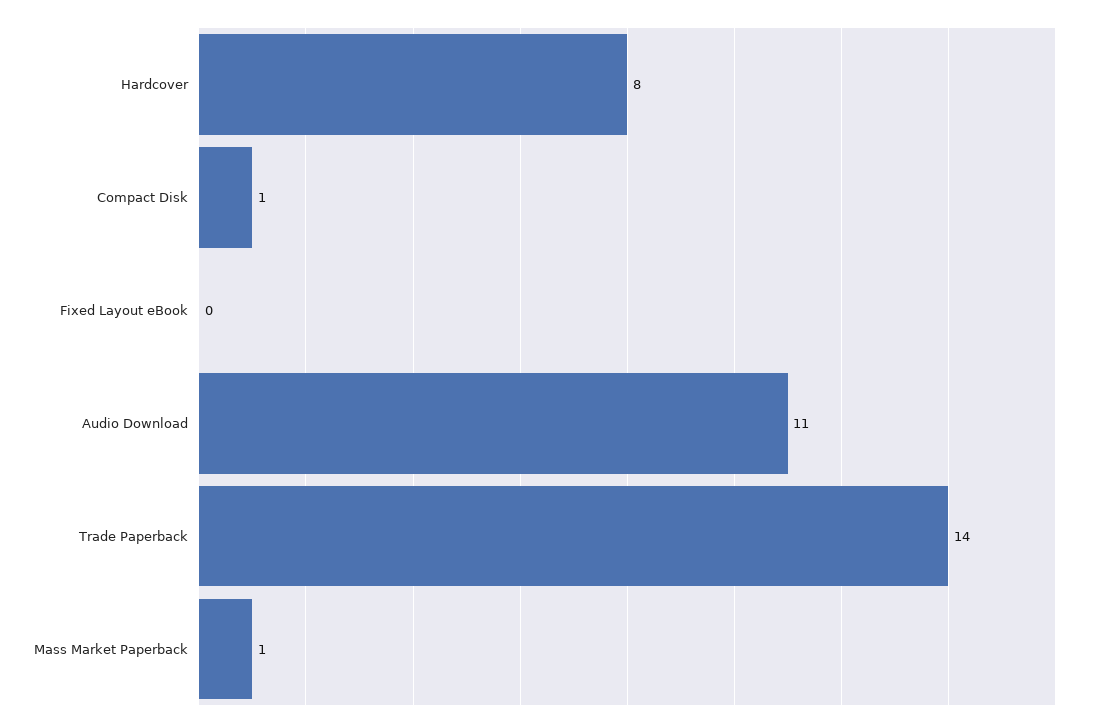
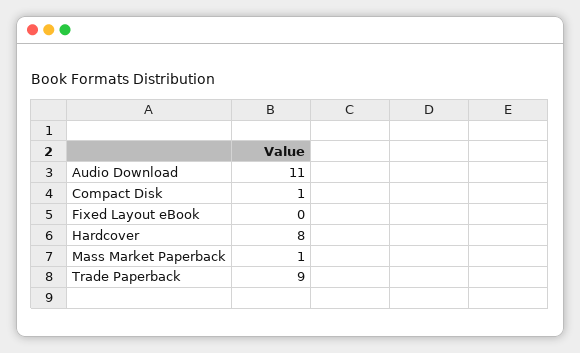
  {
    "Hardcover": 8,
    "Compact Disk": 1,
    "Fixed Layout eBook": 0,
    "Audio Download": 11,
-   "Trade Paperback": 14,
+   "Trade Paperback": 9,
    "Mass Market Paperback": 1
  }

